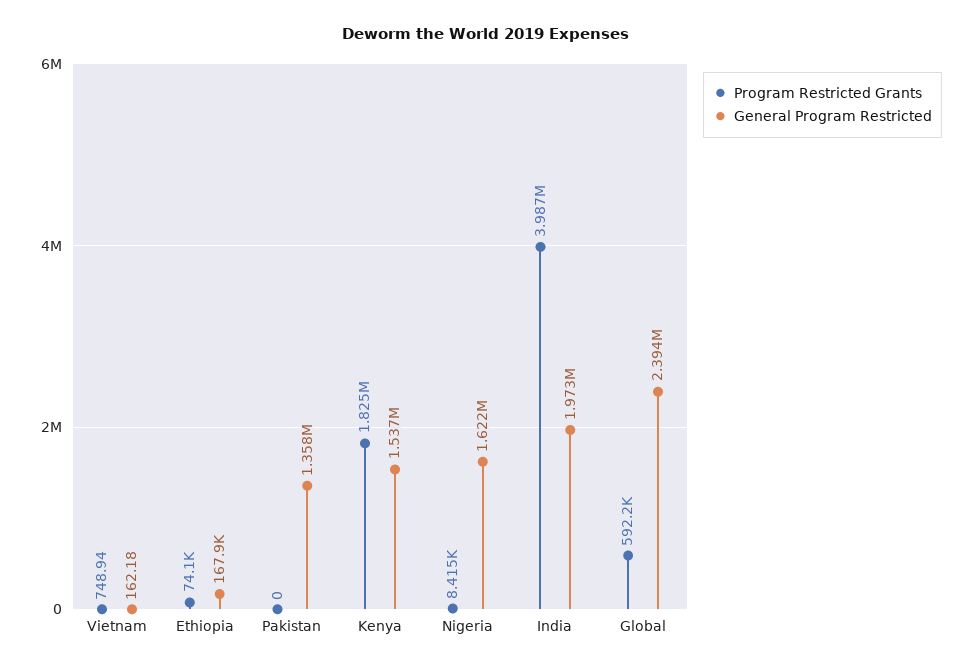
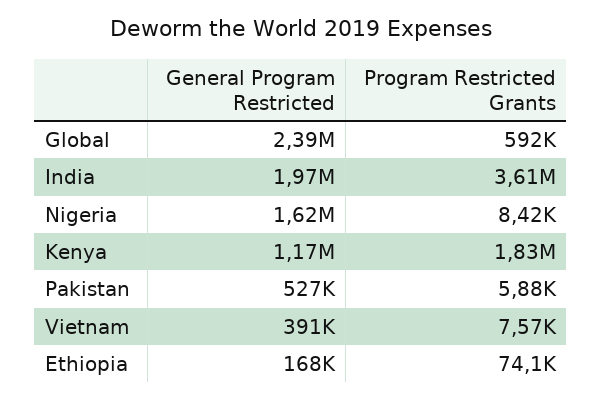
  {
    "Program Restricted Grants": {
-     "Vietnam": 748.94,
+     "Vietnam": 7570,
      "Ethiopia": 74100,
-     "Pakistan": 0,
+     "Pakistan": 5880,
      "Kenya": 1825000,
      "Nigeria": 8415,
-     "India": 3987000,
+     "India": 3610000,
      "Global": 592200
    },
    "General Program Restricted": {
-     "Vietnam": 162.18,
+     "Vietnam": 391000,
      "Ethiopia": 167900,
-     "Pakistan": 1358000,
+     "Pakistan": 527000,
-     "Kenya": 1537000,
+     "Kenya": 1170000,
      "Nigeria": 1622000,
      "India": 1973000,
      "Global": 2394000
    }
  }

